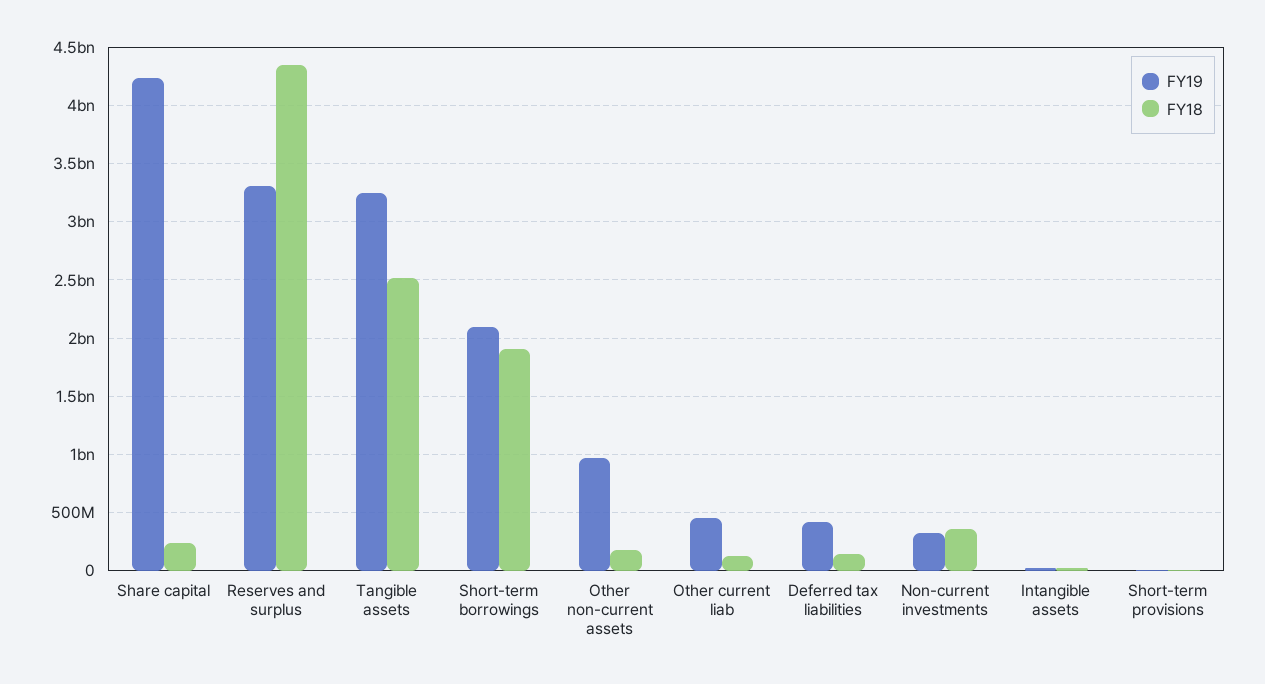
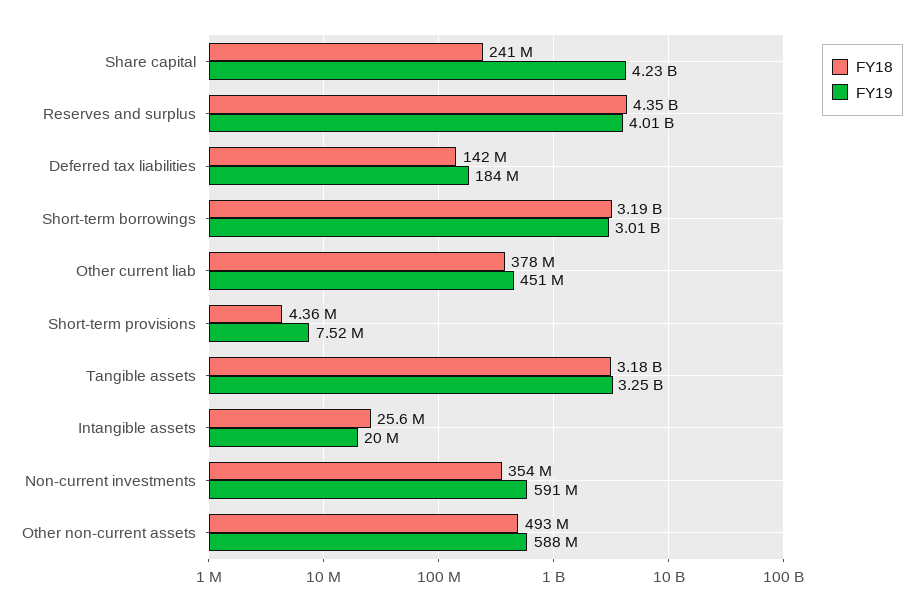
  {
    "FY19": {
      "Share capital": 4230000000,
-     "Reserves and surplus": 3300000000,
+     "Reserves and surplus": 4010000000,
      "Tangible assets": 3250000000,
-     "Short-term borrowings": 2100000000,
+     "Short-term borrowings": 3010000000,
-     "Other non-current assets": 1000000000,
+     "Other non-current assets": 588000000,
      "Other current liab": 451000000,
-     "Deferred tax liabilities": 400000000,
+     "Deferred tax liabilities": 184000000,
-     "Non-current investments": 300000000,
+     "Non-current investments": 591000000,
      "Intangible assets": 20000000,
      "Short-term provisions": 7520000
    },
    "FY18": {
      "Share capital": 241000000,
      "Reserves and surplus": 4350000000,
-     "Tangible assets": 2500000000,
+     "Tangible assets": 3180000000,
-     "Short-term borrowings": 1900000000,
+     "Short-term borrowings": 3190000000,
-     "Other non-current assets": 200000000,
+     "Other non-current assets": 493000000,
-     "Other current liab": 100000000,
+     "Other current liab": 378000000,
      "Deferred tax liabilities": 142000000,
      "Non-current investments": 354000000,
      "Intangible assets": 25600000,
      "Short-term provisions": 4360000
    }
  }

